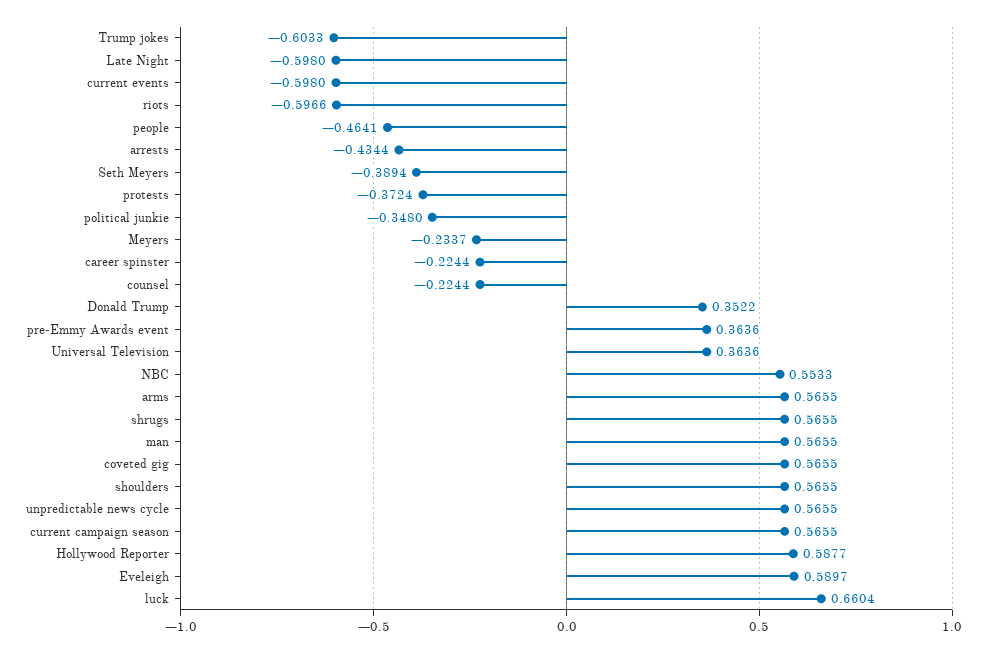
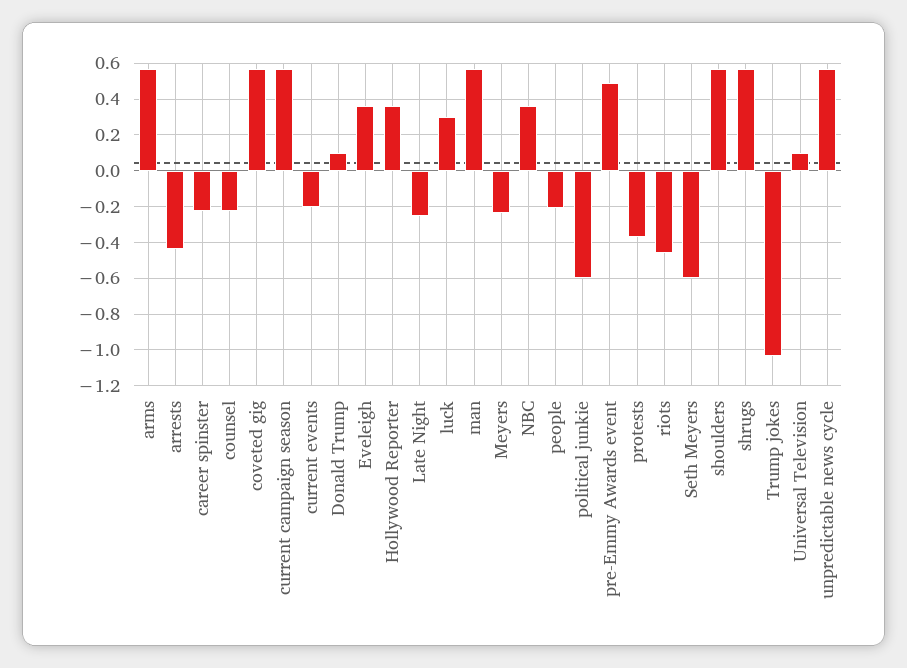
  {
-   "Trump jokes": -0.6033,
+   "Trump jokes": -1.05,
-   "Late Night": -0.598,
+   "Late Night": -0.25,
-   "current events": -0.598,
+   "current events": -0.2,
-   "riots": -0.5966,
+   "riots": -0.45,
-   "people": -0.4641,
+   "people": -0.2,
    "arrests": -0.4344,
-   "Seth Meyers": -0.3894,
+   "Seth Meyers": -0.6,
    "protests": -0.3724,
-   "political junkie": -0.348,
+   "political junkie": -0.6,
    "Meyers": -0.2337,
    "career spinster": -0.2244,
    "counsel": -0.2244,
-   "Donald Trump": 0.3522,
+   "Donald Trump": 0.1,
-   "pre-Emmy Awards event": 0.3636,
+   "pre-Emmy Awards event": 0.5,
-   "Universal Television": 0.3636,
+   "Universal Television": 0.1,
-   "NBC": 0.5533,
+   "NBC": 0.35,
    "arms": 0.5655,
    "shrugs": 0.5655,
    "man": 0.5655,
    "coveted gig": 0.5655,
    "shoulders": 0.5655,
    "unpredictable news cycle": 0.5655,
    "current campaign season": 0.5655,
-   "Hollywood Reporter": 0.5877,
+   "Hollywood Reporter": 0.35,
-   "Eveleigh": 0.5897,
+   "Eveleigh": 0.35,
-   "luck": 0.6604
+   "luck": 0.3
  }

